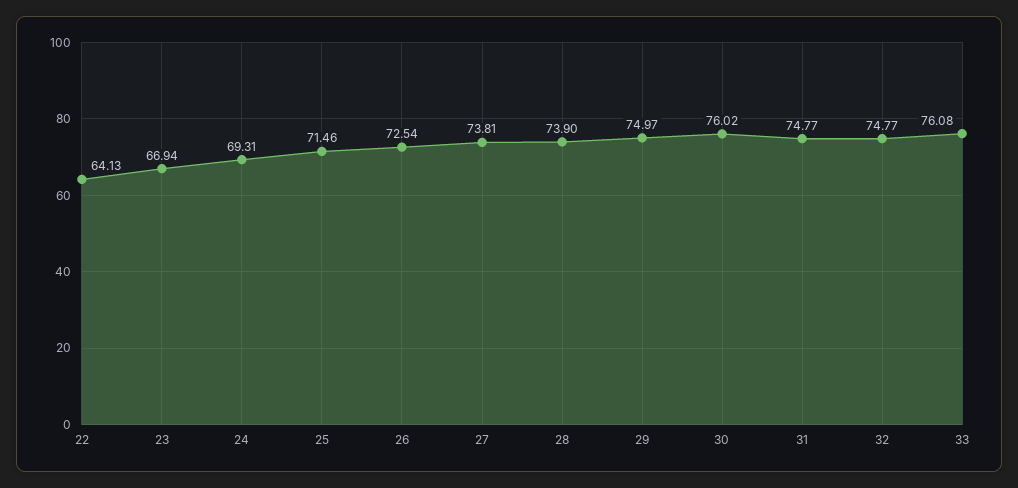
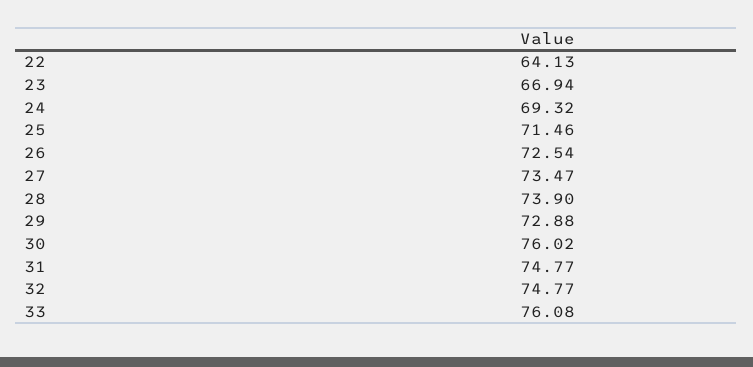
  {
    "22": 64.13,
    "23": 66.94,
-   "24": 69.31,
+   "24": 69.32,
    "25": 71.46,
    "26": 72.54,
-   "27": 73.81,
+   "27": 73.47,
    "28": 73.9,
-   "29": 74.97,
+   "29": 72.88,
    "30": 76.02,
    "31": 74.77,
    "32": 74.77,
    "33": 76.08
  }

